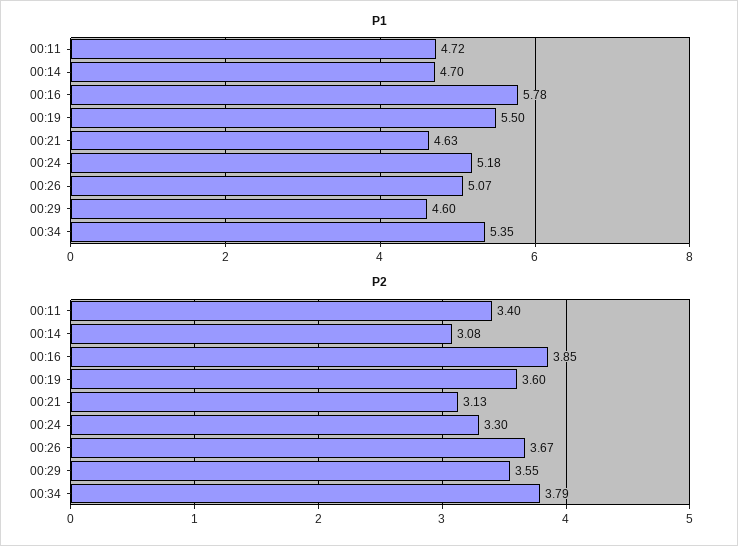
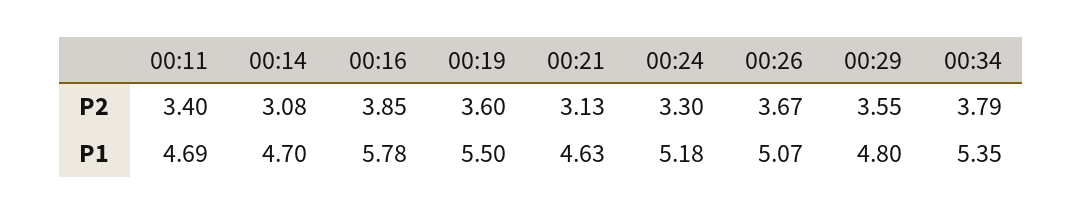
  {
    "P1": {
-     "00:11": 4.72,
+     "00:11": 4.69,
      "00:14": 4.7,
      "00:16": 5.78,
      "00:19": 5.5,
      "00:21": 4.63,
      "00:24": 5.18,
      "00:26": 5.07,
-     "00:29": 4.6,
+     "00:29": 4.8,
      "00:34": 5.35
    },
    "P2": {
      "00:11": 3.4,
      "00:14": 3.08,
      "00:16": 3.85,
      "00:19": 3.6,
      "00:21": 3.13,
      "00:24": 3.3,
      "00:26": 3.67,
      "00:29": 3.55,
      "00:34": 3.79
    }
  }

